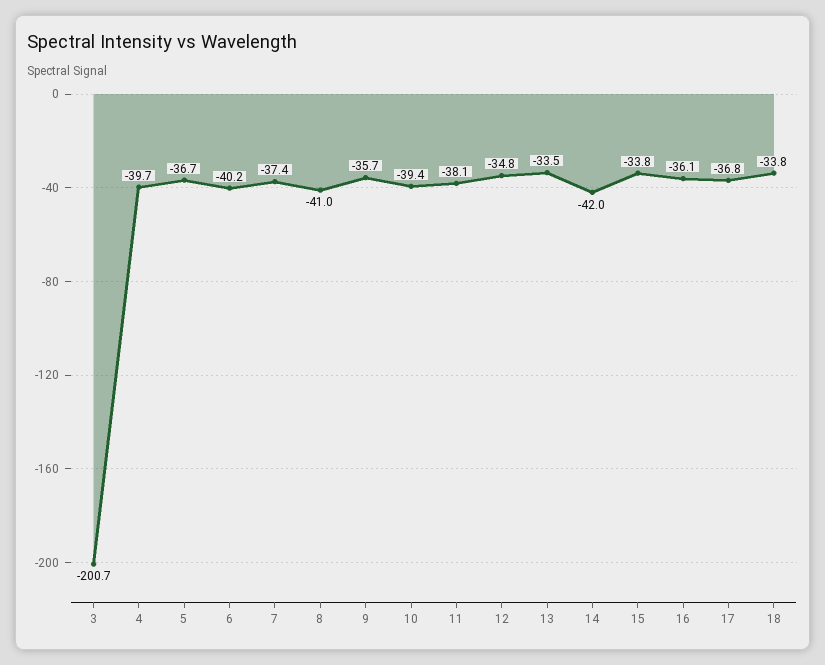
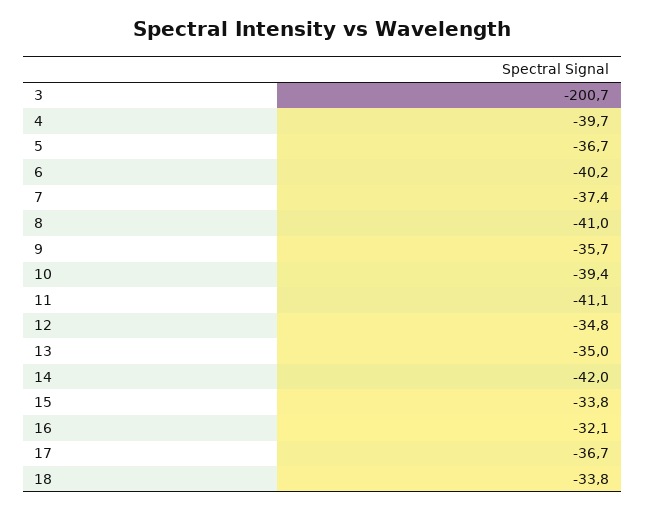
  {
    "3": -200.7,
    "4": -39.7,
    "5": -36.7,
    "6": -40.2,
    "7": -37.4,
    "8": -41,
    "9": -35.7,
    "10": -39.4,
-   "11": -38.1,
+   "11": -41.1,
    "12": -34.8,
-   "13": -33.5,
+   "13": -35,
    "14": -42,
    "15": -33.8,
-   "16": -36.1,
+   "16": -32.1,
-   "17": -36.8,
+   "17": -36.7,
    "18": -33.8
  }

